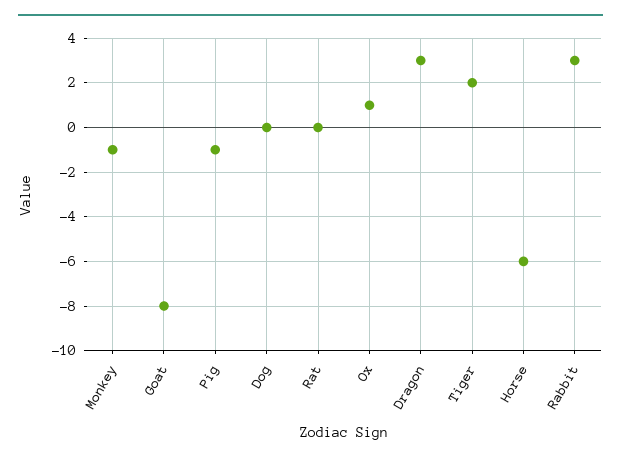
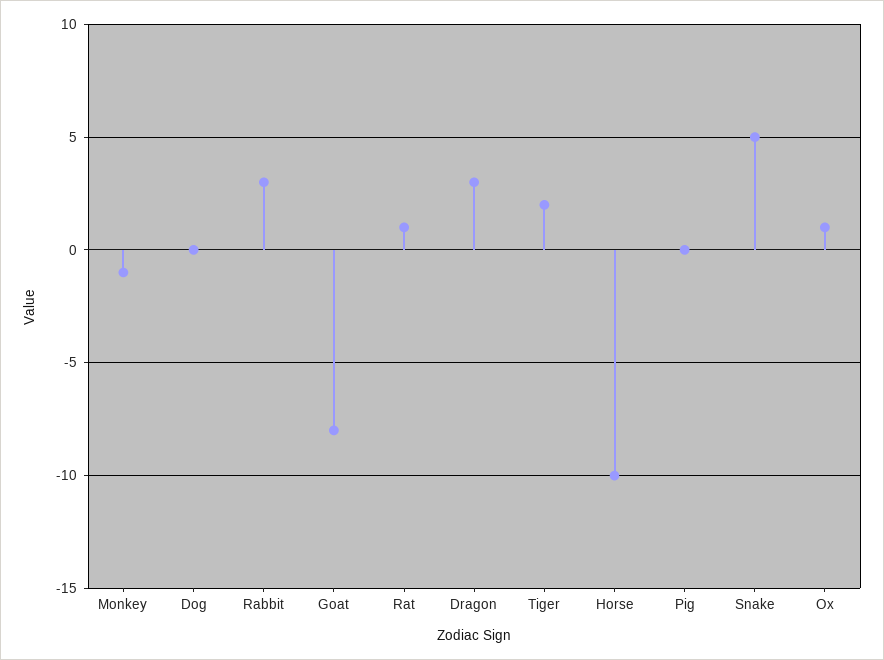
  {
    "Monkey": -1,
    "Goat": -8,
-   "Pig": -1,
+   "Pig": 0,
    "Dog": 0,
-   "Rat": 0,
+   "Rat": 1,
    "Ox": 1,
    "Dragon": 3,
    "Tiger": 2,
-   "Horse": -6,
+   "Horse": -10,
-   "Rabbit": 3
+   "Rabbit": 3,
+   "Snake": 5
  }

